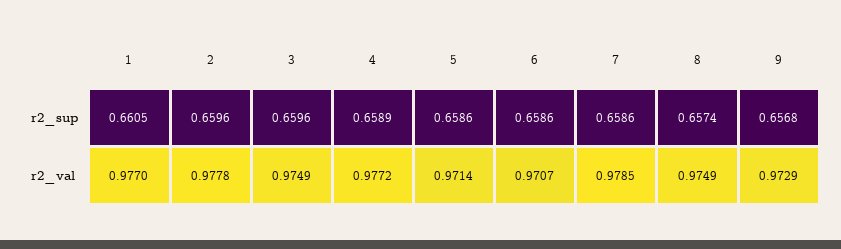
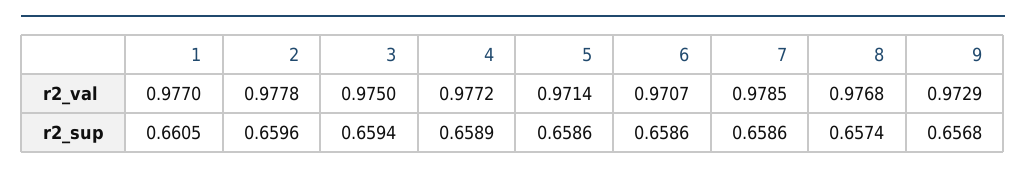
  {
    "1": {
      "r2_sup": 0.6605,
      "r2_val": 0.977
    },
    "2": {
      "r2_sup": 0.6596,
      "r2_val": 0.9778
    },
    "3": {
-     "r2_sup": 0.6596,
+     "r2_sup": 0.6594,
-     "r2_val": 0.9749
+     "r2_val": 0.975
    },
    "4": {
      "r2_sup": 0.6589,
      "r2_val": 0.9772
    },
    "5": {
      "r2_sup": 0.6586,
      "r2_val": 0.9714
    },
    "6": {
      "r2_sup": 0.6586,
      "r2_val": 0.9707
    },
    "7": {
      "r2_sup": 0.6586,
      "r2_val": 0.9785
    },
    "8": {
      "r2_sup": 0.6574,
-     "r2_val": 0.9749
+     "r2_val": 0.9768
    },
    "9": {
      "r2_sup": 0.6568,
      "r2_val": 0.9729
    }
  }

